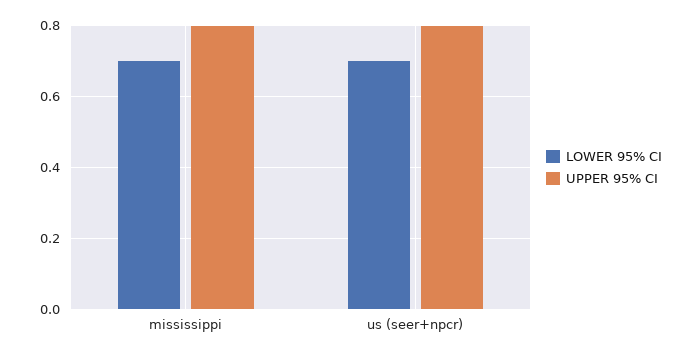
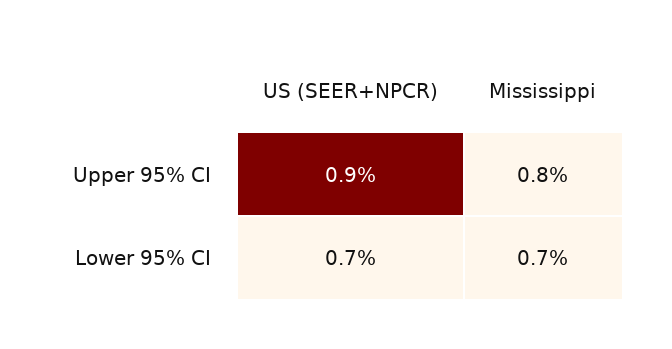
  {
    "LOWER 95% CI": {
      "mississippi": 0.7,
      "us (seer+npcr)": 0.7
    },
    "UPPER 95% CI": {
      "mississippi": 0.8,
-     "us (seer+npcr)": 0.8
+     "us (seer+npcr)": 0.9
    }
  }

